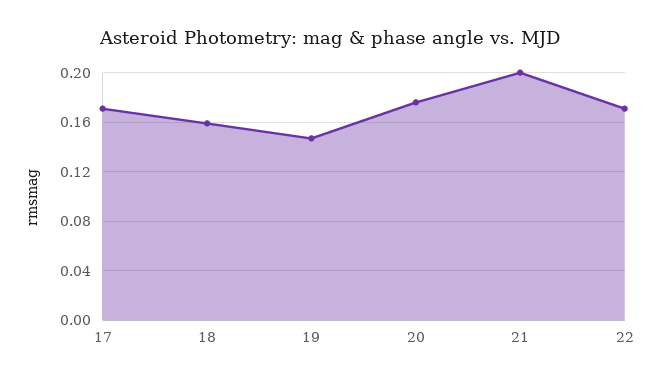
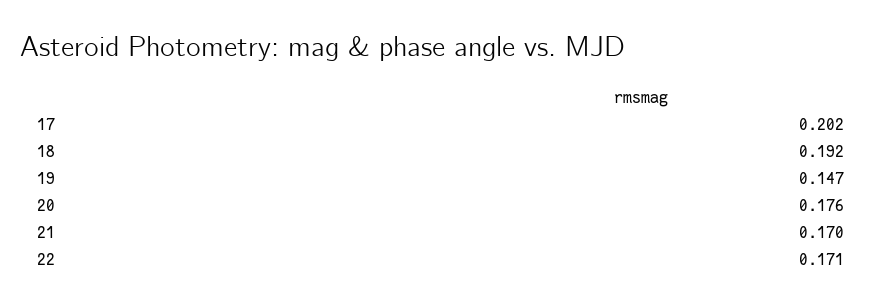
  {
-   "17": 0.17,
+   "17": 0.202,
-   "18": 0.16,
+   "18": 0.192,
    "19": 0.147,
    "20": 0.176,
-   "21": 0.2,
+   "21": 0.17,
    "22": 0.171
  }

